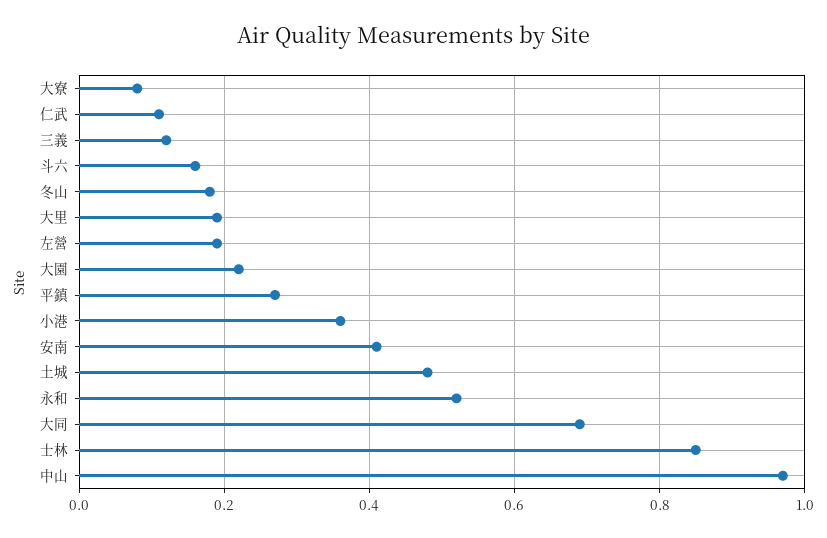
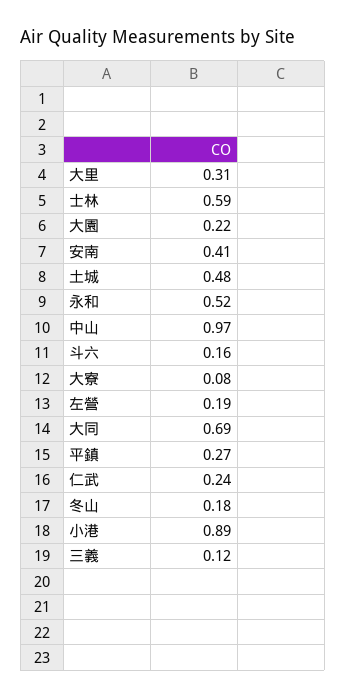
  {
    "大寮": 0.08,
-   "仁武": 0.1,
+   "仁武": 0.24,
    "三義": 0.12,
    "斗六": 0.16,
    "冬山": 0.18,
-   "大里": 0.2,
+   "大里": 0.31,
    "左營": 0.19,
    "大園": 0.22,
    "平鎮": 0.27,
-   "小港": 0.35,
+   "小港": 0.89,
    "安南": 0.41,
    "土城": 0.48,
    "永和": 0.52,
    "大同": 0.69,
-   "士林": 0.85,
+   "士林": 0.59,
    "中山": 0.97
  }

